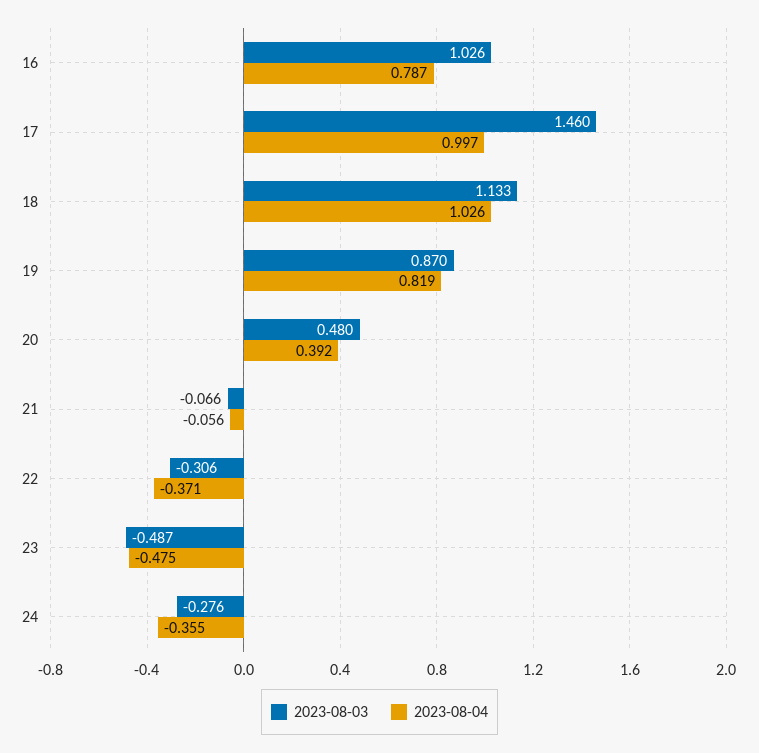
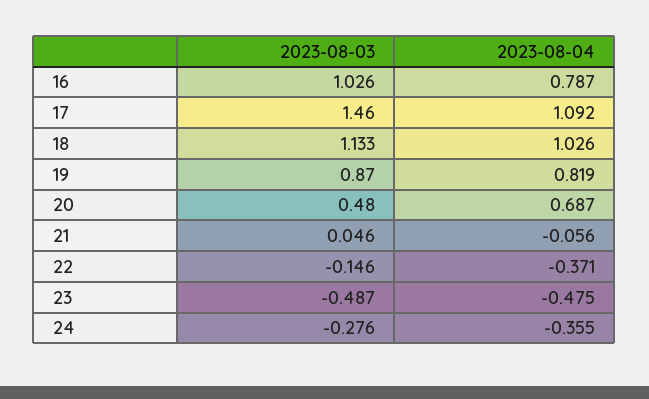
  {
    "2023-08-03": {
      "16": 1.026,
      "17": 1.46,
      "18": 1.133,
      "19": 0.87,
      "20": 0.48,
-     "21": -0.066,
+     "21": 0.046,
-     "22": -0.306,
+     "22": -0.146,
      "23": -0.487,
      "24": -0.276
    },
    "2023-08-04": {
      "16": 0.787,
-     "17": 0.997,
+     "17": 1.092,
      "18": 1.026,
      "19": 0.819,
-     "20": 0.392,
+     "20": 0.687,
      "21": -0.056,
      "22": -0.371,
      "23": -0.475,
      "24": -0.355
    }
  }

